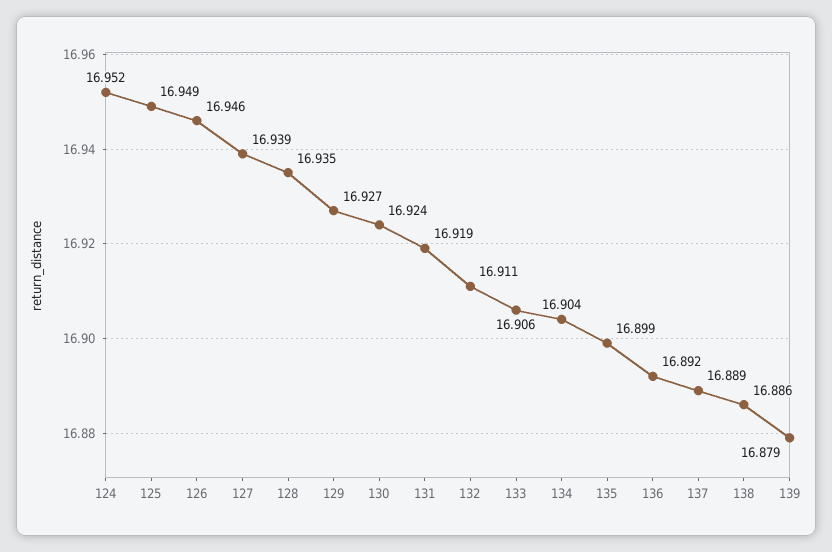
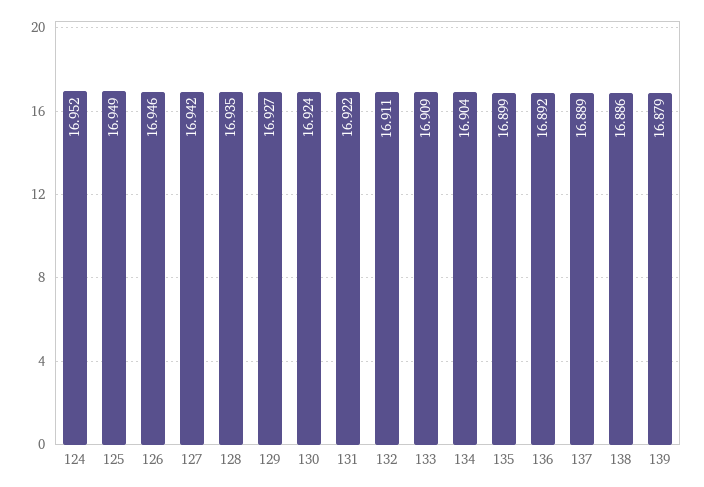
  {
    "124": 16.952,
    "125": 16.949,
    "126": 16.946,
-   "127": 16.939,
+   "127": 16.942,
    "128": 16.935,
    "129": 16.927,
    "130": 16.924,
-   "131": 16.919,
+   "131": 16.922,
    "132": 16.911,
-   "133": 16.906,
+   "133": 16.909,
    "134": 16.904,
    "135": 16.899,
    "136": 16.892,
    "137": 16.889,
    "138": 16.886,
    "139": 16.879
  }

